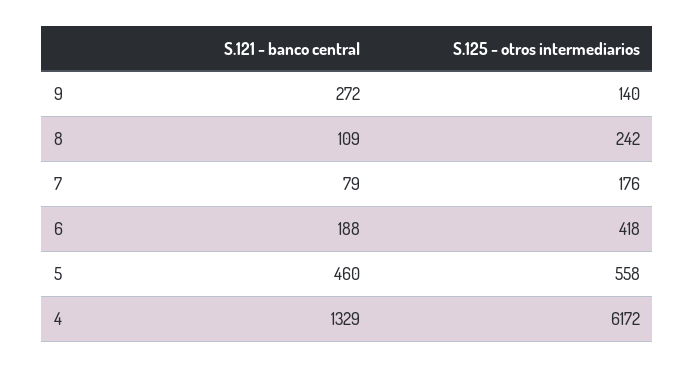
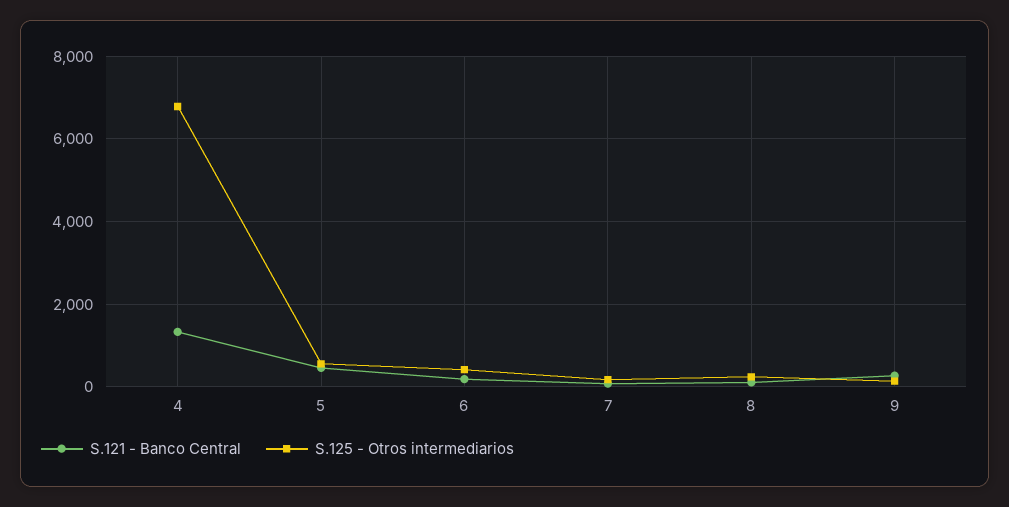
  {
    "S.121 - banco central": {
      "9": 272,
      "8": 109,
      "7": 79,
      "6": 188,
      "5": 460,
      "4": 1329
    },
    "S.125 - otros intermediarios": {
      "9": 140,
      "8": 242,
      "7": 176,
      "6": 418,
      "5": 558,
-     "4": 6172
+     "4": 6800
    }
  }

